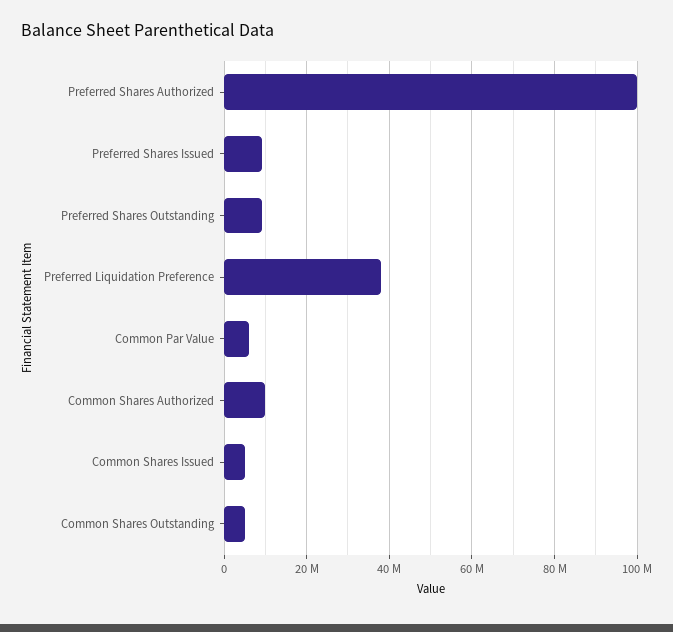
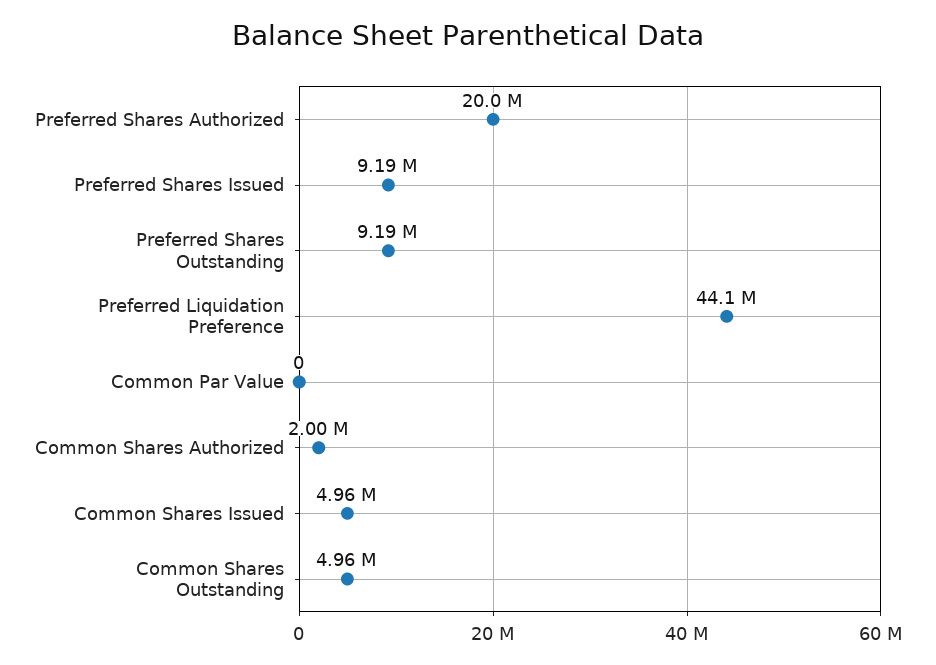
  {
-   "Preferred Shares Authorized": 100000000,
+   "Preferred Shares Authorized": 20000000,
    "Preferred Shares Issued": 9190000,
    "Preferred Shares Outstanding": 9190000,
-   "Preferred Liquidation Preference": 38000000,
+   "Preferred Liquidation Preference": 44100000,
-   "Common Par Value": 6000000,
+   "Common Par Value": 0,
-   "Common Shares Authorized": 10000000,
+   "Common Shares Authorized": 2000000,
    "Common Shares Issued": 4960000,
    "Common Shares Outstanding": 4960000
  }

